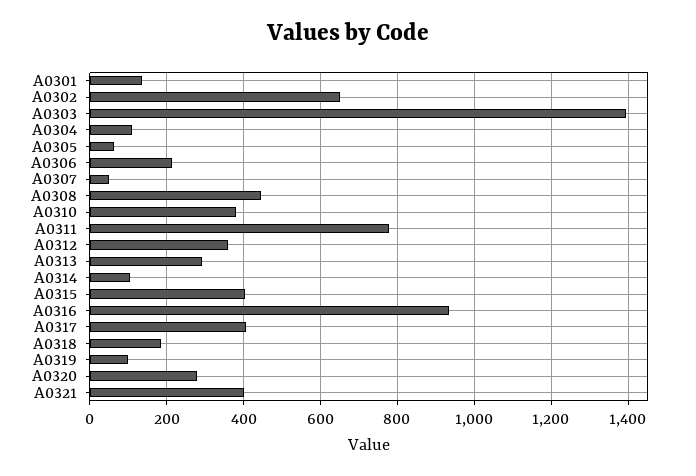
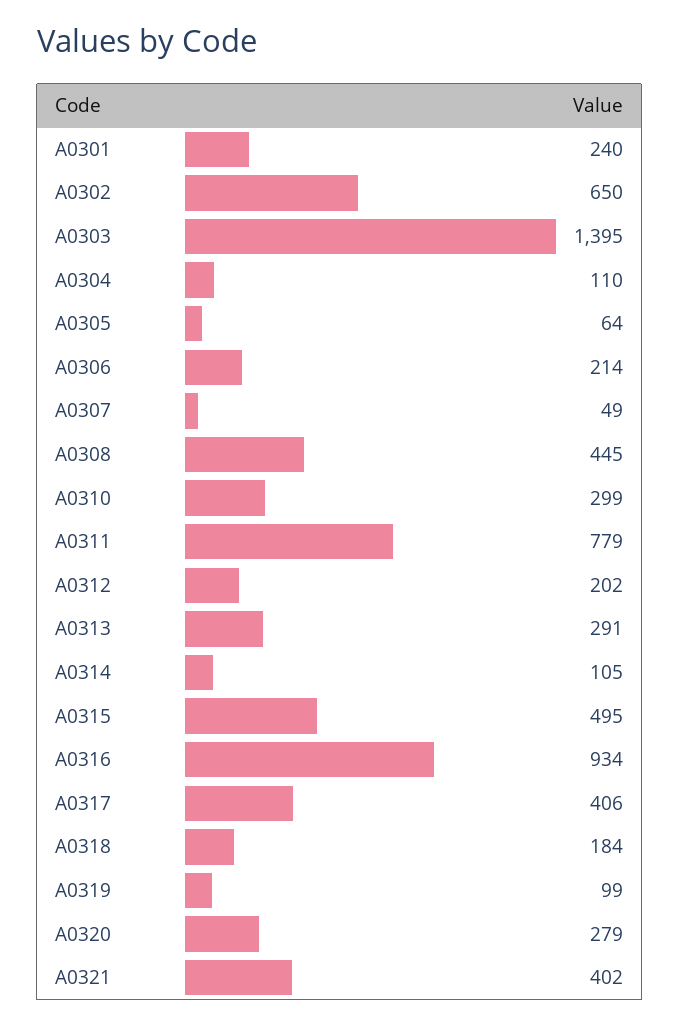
  {
-   "A0301": 140,
+   "A0301": 240,
    "A0302": 650,
    "A0303": 1395,
    "A0304": 110,
    "A0305": 64,
    "A0306": 214,
    "A0307": 49,
    "A0308": 445,
-   "A0310": 380,
+   "A0310": 299,
    "A0311": 779,
-   "A0312": 360,
+   "A0312": 202,
    "A0313": 291,
    "A0314": 105,
-   "A0315": 400,
+   "A0315": 495,
    "A0316": 934,
    "A0317": 406,
    "A0318": 184,
    "A0319": 99,
    "A0320": 279,
    "A0321": 402
  }

